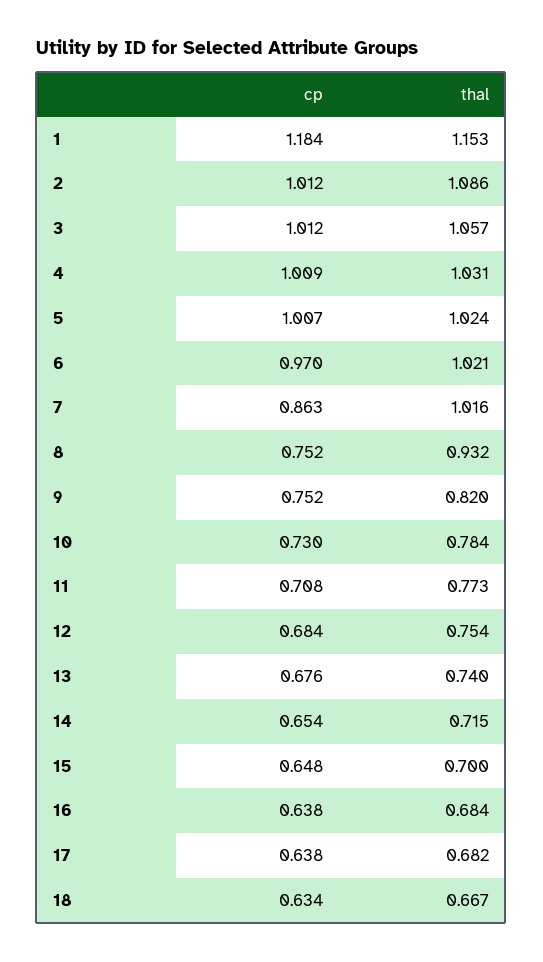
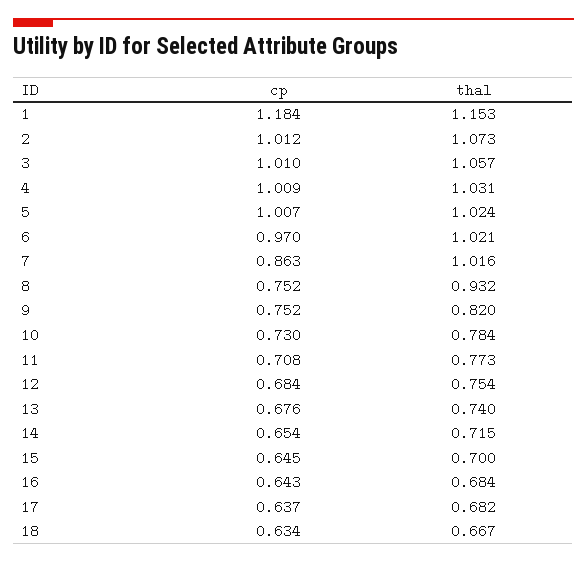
  {
    "cp": {
      "1": 1.184,
      "2": 1.012,
-     "3": 1.012,
+     "3": 1.01,
      "4": 1.009,
      "5": 1.007,
      "6": 0.97,
      "7": 0.863,
      "8": 0.752,
      "9": 0.752,
      "10": 0.73,
      "11": 0.708,
      "12": 0.684,
      "13": 0.676,
      "14": 0.654,
-     "15": 0.648,
+     "15": 0.645,
-     "16": 0.638,
+     "16": 0.643,
-     "17": 0.638,
+     "17": 0.637,
      "18": 0.634
    },
    "thal": {
      "1": 1.153,
-     "2": 1.086,
+     "2": 1.073,
      "3": 1.057,
      "4": 1.031,
      "5": 1.024,
      "6": 1.021,
      "7": 1.016,
      "8": 0.932,
      "9": 0.82,
      "10": 0.784,
      "11": 0.773,
      "12": 0.754,
      "13": 0.74,
      "14": 0.715,
      "15": 0.7,
      "16": 0.684,
      "17": 0.682,
      "18": 0.667
    }
  }

